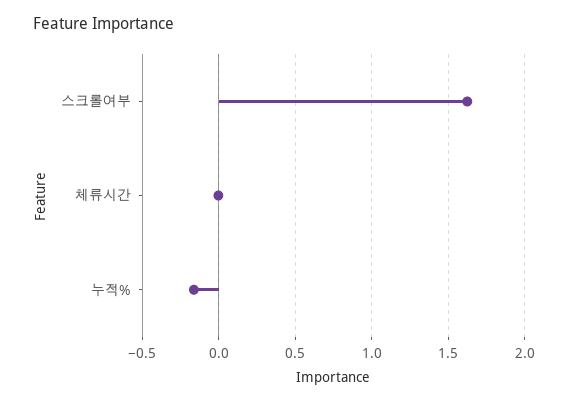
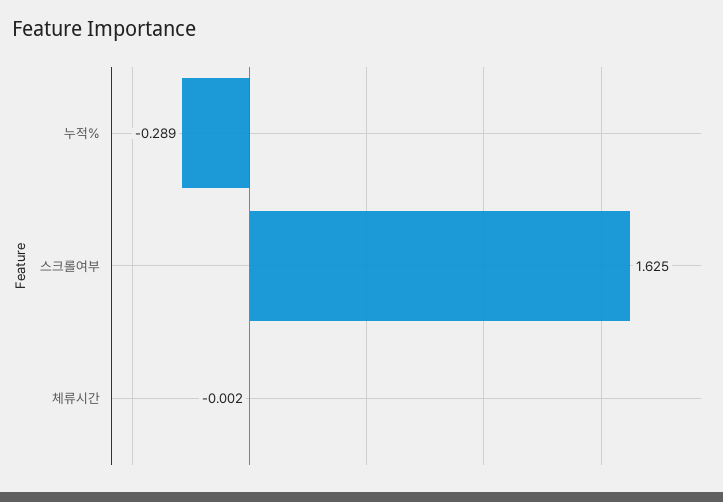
  {
    "스크롤여부": 1.625,
    "체류시간": -0.002,
-   "누적%": -0.15
+   "누적%": -0.289
  }

